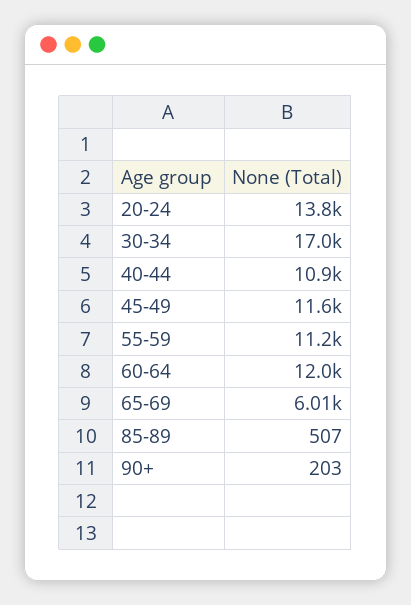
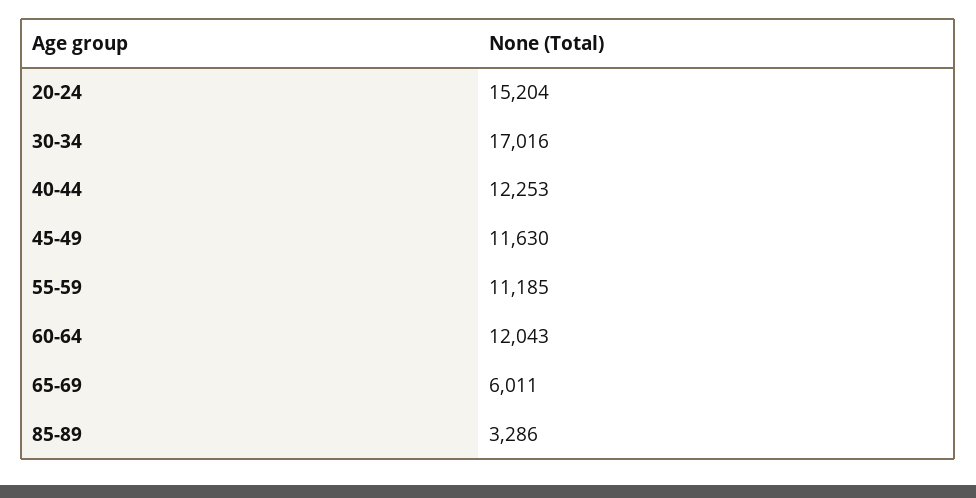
  {
-   "20-24": 13800,
+   "20-24": 15204,
    "30-34": 17016,
-   "40-44": 10900,
+   "40-44": 12253,
    "45-49": 11630,
    "55-59": 11185,
    "60-64": 12043,
    "65-69": 6011,
-   "85-89": 507,
+   "85-89": 3286
-   "90+": 203
  }

